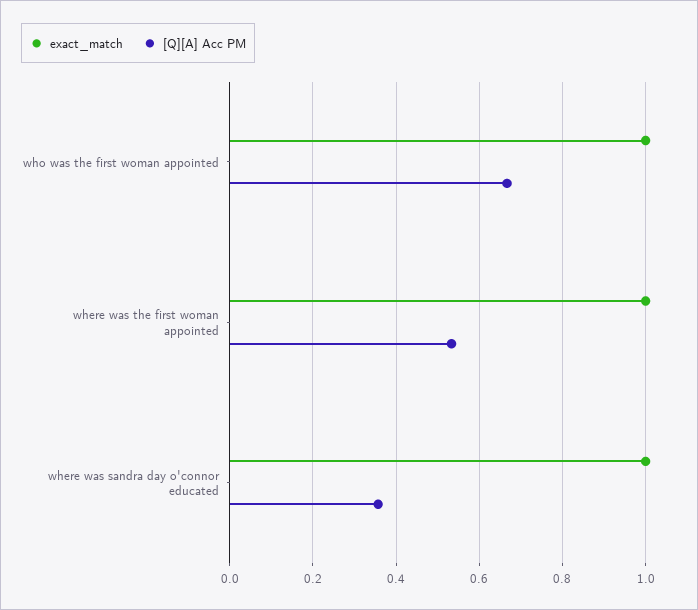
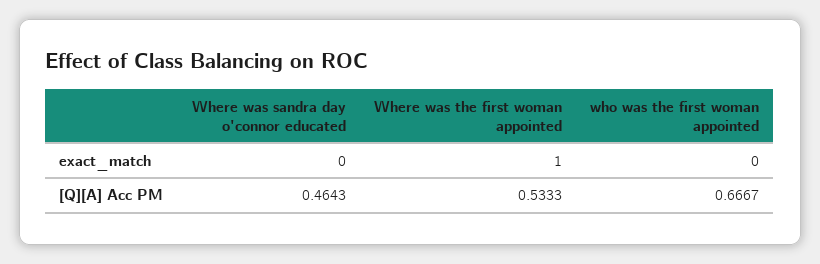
  {
    "exact_match": {
-     "who was the first woman appointed": 1,
+     "who was the first woman appointed": 0,
      "where was the first woman appointed": 1,
-     "where was sandra day o'connor educated": 1
+     "where was sandra day o'connor educated": 0
    },
    "[Q][A] Acc PM": {
      "who was the first woman appointed": 0.6667,
      "where was the first woman appointed": 0.5333,
-     "where was sandra day o'connor educated": 0.36
+     "where was sandra day o'connor educated": 0.4643
    }
  }

